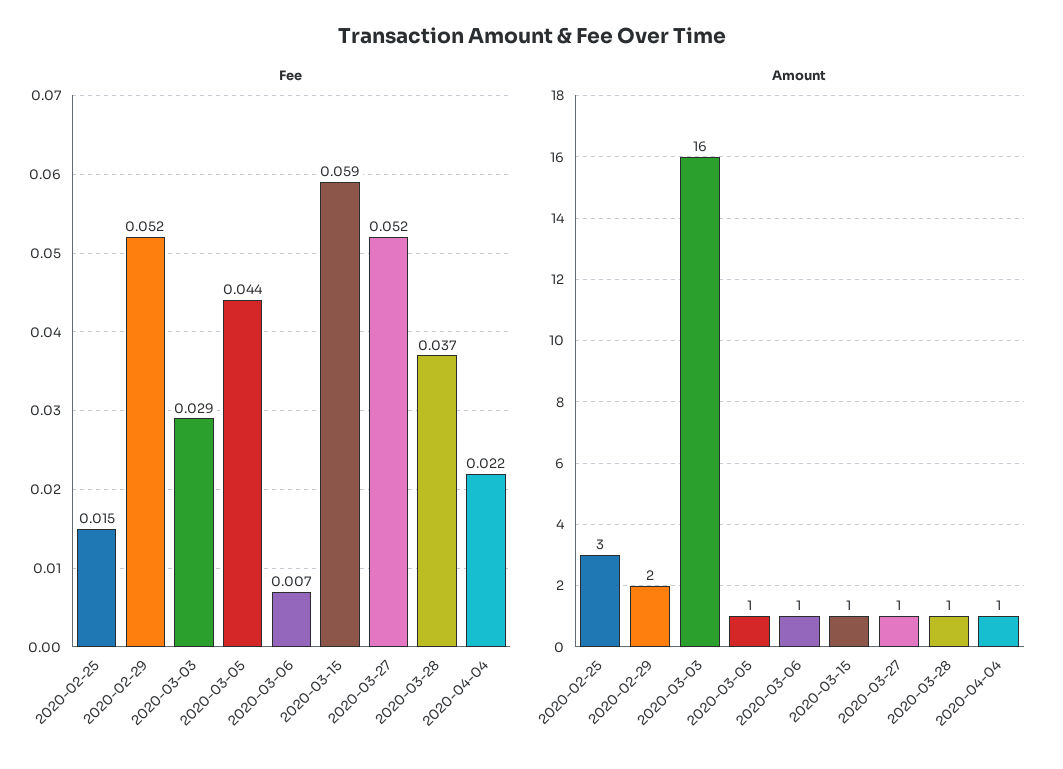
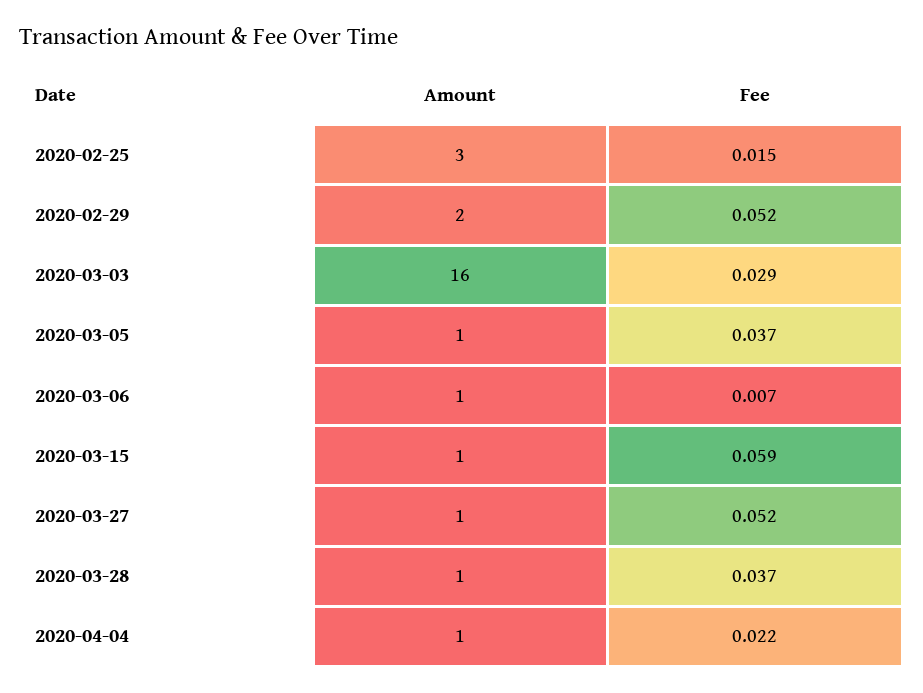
  {
    "Fee": {
      "2020-02-25": 0.015,
      "2020-02-29": 0.052,
      "2020-03-03": 0.029,
-     "2020-03-05": 0.044,
+     "2020-03-05": 0.037,
      "2020-03-06": 0.007,
      "2020-03-15": 0.059,
      "2020-03-27": 0.052,
      "2020-03-28": 0.037,
      "2020-04-04": 0.022
    },
    "Amount": {
      "2020-02-25": 3,
      "2020-02-29": 2,
      "2020-03-03": 16,
      "2020-03-05": 1,
      "2020-03-06": 1,
      "2020-03-15": 1,
      "2020-03-27": 1,
      "2020-03-28": 1,
      "2020-04-04": 1
    }
  }

